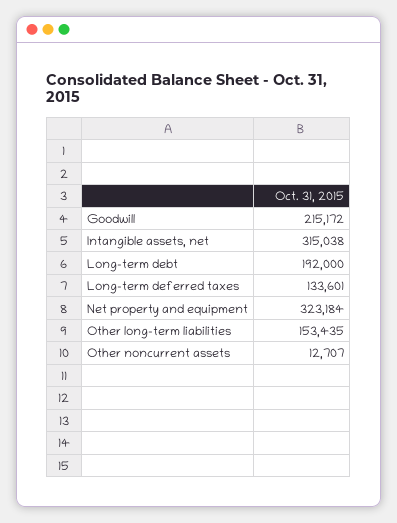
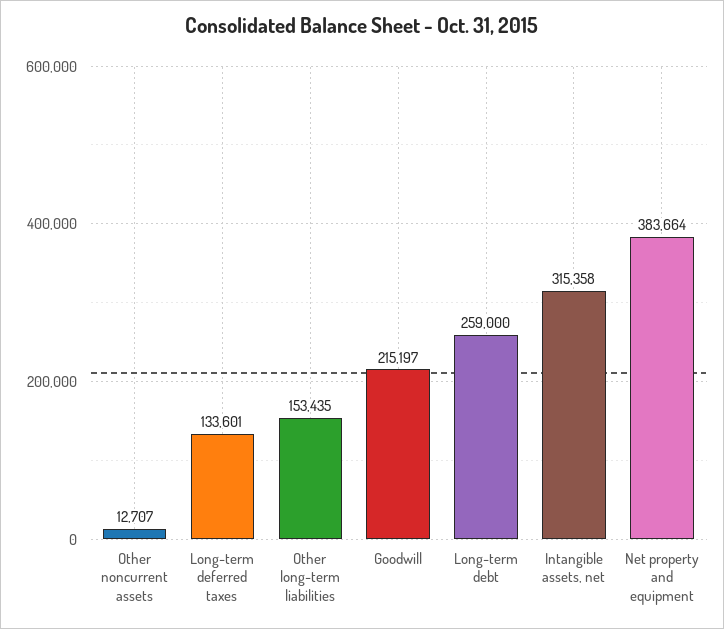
  {
-   "Goodwill": 215172,
+   "Goodwill": 215197,
-   "Intangible assets, net": 315038,
+   "Intangible assets, net": 315358,
-   "Long-term debt": 192000,
+   "Long-term debt": 259000,
    "Long-term deferred taxes": 133601,
-   "Net property and equipment": 323184,
+   "Net property and equipment": 383664,
    "Other long-term liabilities": 153435,
    "Other noncurrent assets": 12707
  }

